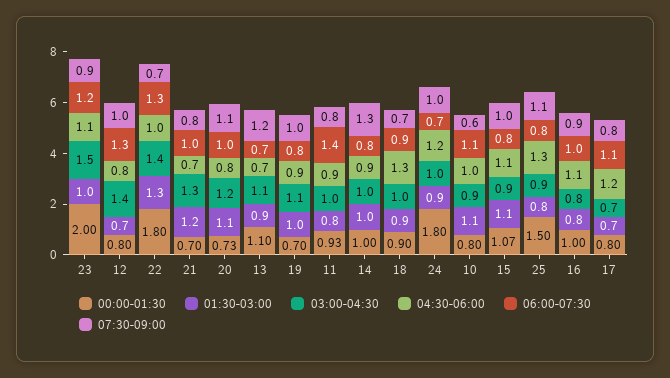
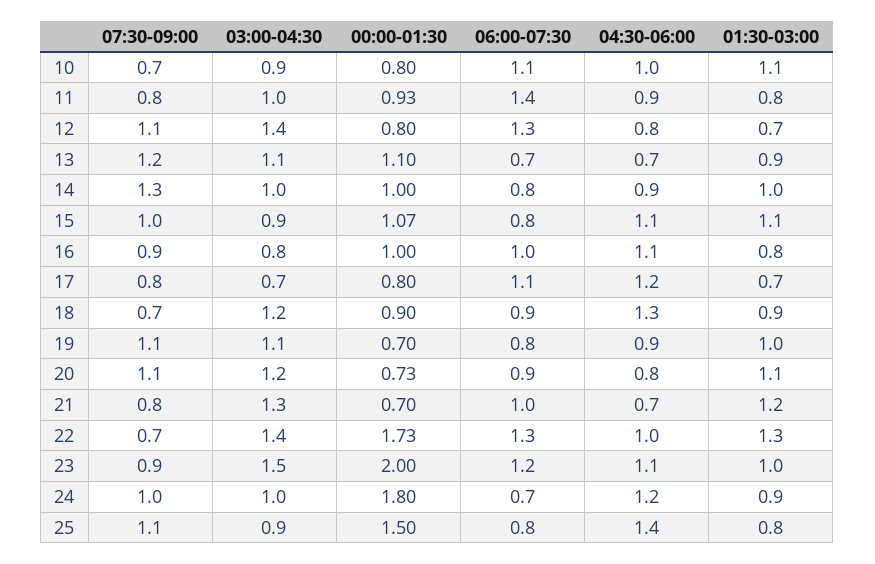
  {
    "00:00-01:30": {
      "23": 2,
      "12": 0.8,
-     "22": 1.8,
+     "22": 1.73,
      "21": 0.7,
      "20": 0.73,
      "13": 1.1,
      "19": 0.7,
      "11": 0.93,
      "14": 1,
      "18": 0.9,
      "24": 1.8,
      "10": 0.8,
      "15": 1.07,
      "25": 1.5,
      "16": 1,
      "17": 0.8
    },
    "01:30-03:00": {
      "23": 1,
      "12": 0.7,
      "22": 1.3,
      "21": 1.2,
      "20": 1.1,
      "13": 0.9,
      "19": 1,
      "11": 0.8,
      "14": 1,
      "18": 0.9,
      "24": 0.9,
      "10": 1.1,
      "15": 1.1,
      "25": 0.8,
      "16": 0.8,
      "17": 0.7
    },
    "03:00-04:30": {
      "23": 1.5,
      "12": 1.4,
      "22": 1.4,
      "21": 1.3,
      "20": 1.2,
      "13": 1.1,
      "19": 1.1,
      "11": 1,
      "14": 1,
-     "18": 1,
+     "18": 1.2,
      "24": 1,
      "10": 0.9,
      "15": 0.9,
      "25": 0.9,
      "16": 0.8,
      "17": 0.7
    },
    "04:30-06:00": {
      "23": 1.1,
      "12": 0.8,
      "22": 1,
      "21": 0.7,
      "20": 0.8,
      "13": 0.7,
      "19": 0.9,
      "11": 0.9,
      "14": 0.9,
      "18": 1.3,
      "24": 1.2,
      "10": 1,
      "15": 1.1,
-     "25": 1.3,
+     "25": 1.4,
      "16": 1.1,
      "17": 1.2
    },
    "06:00-07:30": {
      "23": 1.2,
      "12": 1.3,
      "22": 1.3,
      "21": 1,
-     "20": 1,
+     "20": 0.9,
      "13": 0.7,
      "19": 0.8,
      "11": 1.4,
      "14": 0.8,
      "18": 0.9,
      "24": 0.7,
      "10": 1.1,
      "15": 0.8,
      "25": 0.8,
      "16": 1,
      "17": 1.1
    },
    "07:30-09:00": {
      "23": 0.9,
-     "12": 1,
+     "12": 1.1,
      "22": 0.7,
      "21": 0.8,
      "20": 1.1,
      "13": 1.2,
-     "19": 1,
+     "19": 1.1,
      "11": 0.8,
      "14": 1.3,
      "18": 0.7,
      "24": 1,
-     "10": 0.6,
+     "10": 0.7,
      "15": 1,
      "25": 1.1,
      "16": 0.9,
      "17": 0.8
    }
  }

